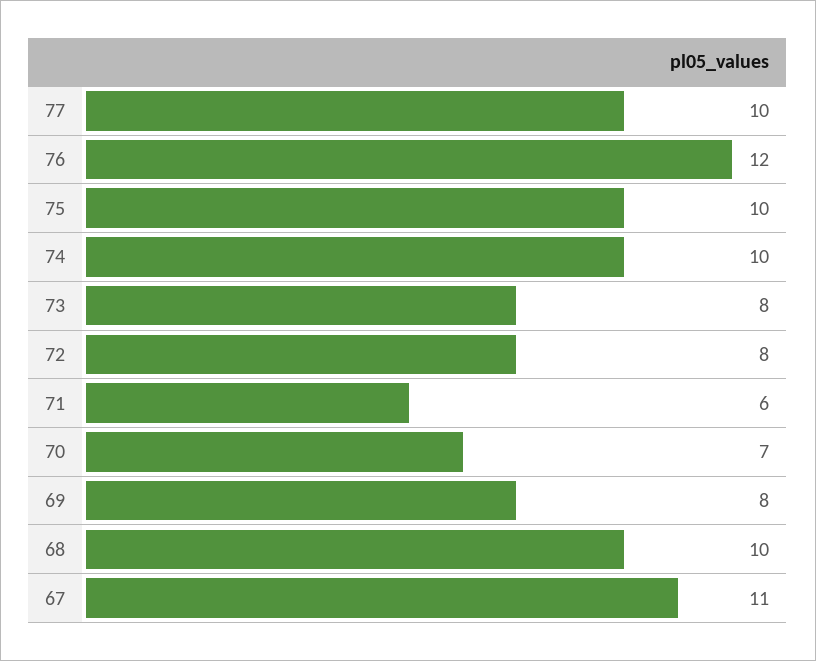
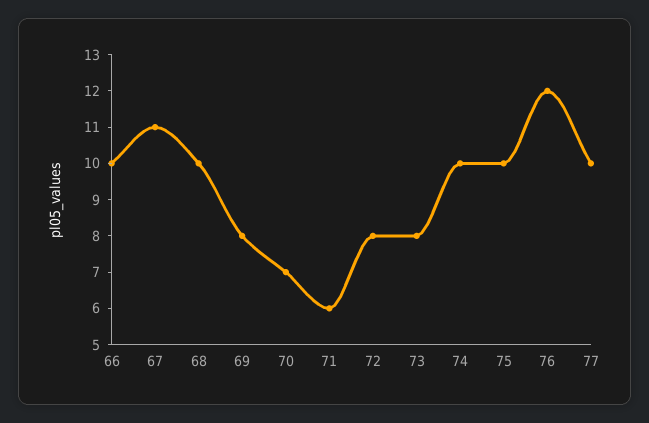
  {
    "77": 10,
    "76": 12,
    "75": 10,
    "74": 10,
    "73": 8,
    "72": 8,
    "71": 6,
    "70": 7,
    "69": 8,
    "68": 10,
-   "67": 11
+   "67": 11,
+   "66": 10
  }

